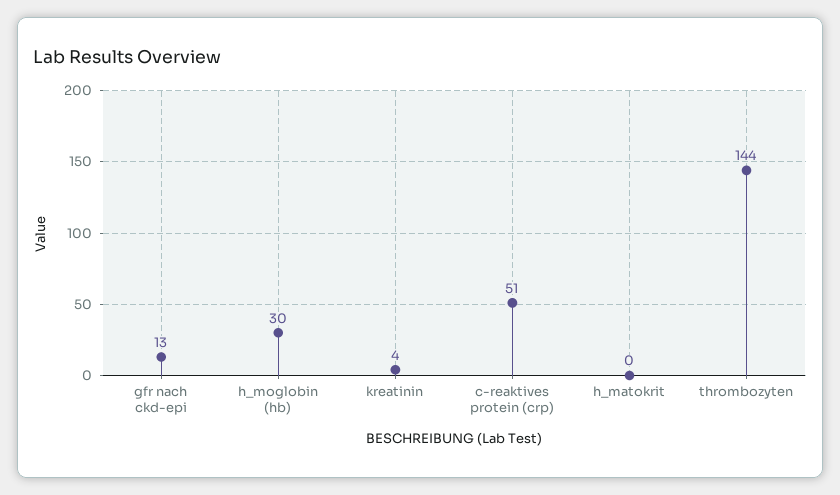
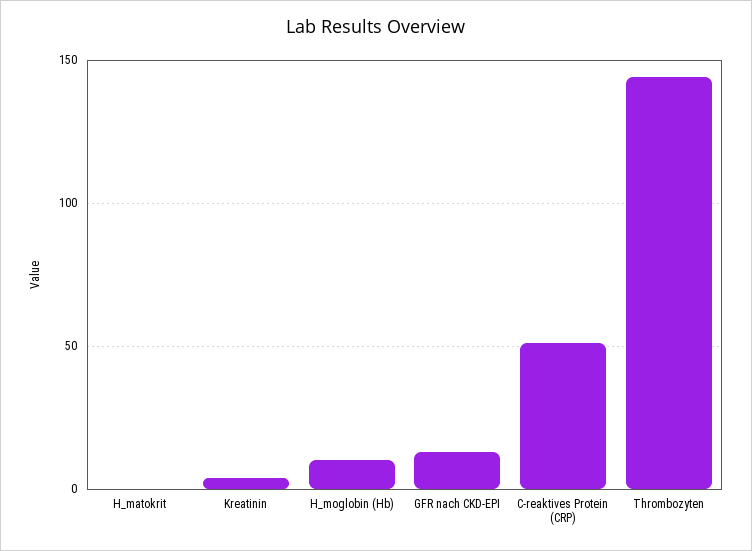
  {
    "gfr nach ckd-epi": 13,
-   "h_moglobin (hb)": 30,
+   "h_moglobin (hb)": 10,
    "kreatinin": 4,
    "c-reaktives protein (crp)": 51,
    "h_matokrit": 0,
    "thrombozyten": 144
  }

